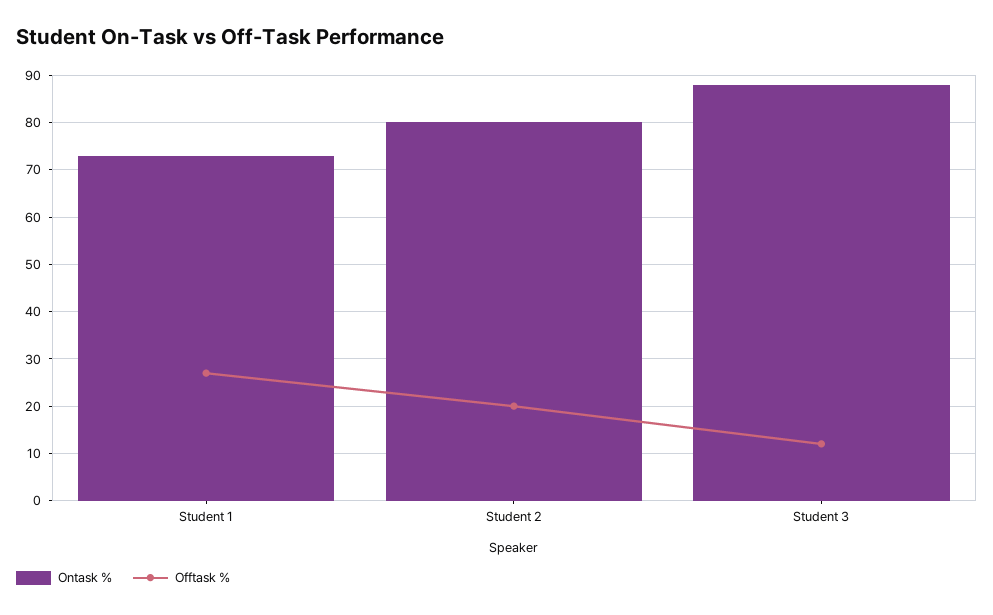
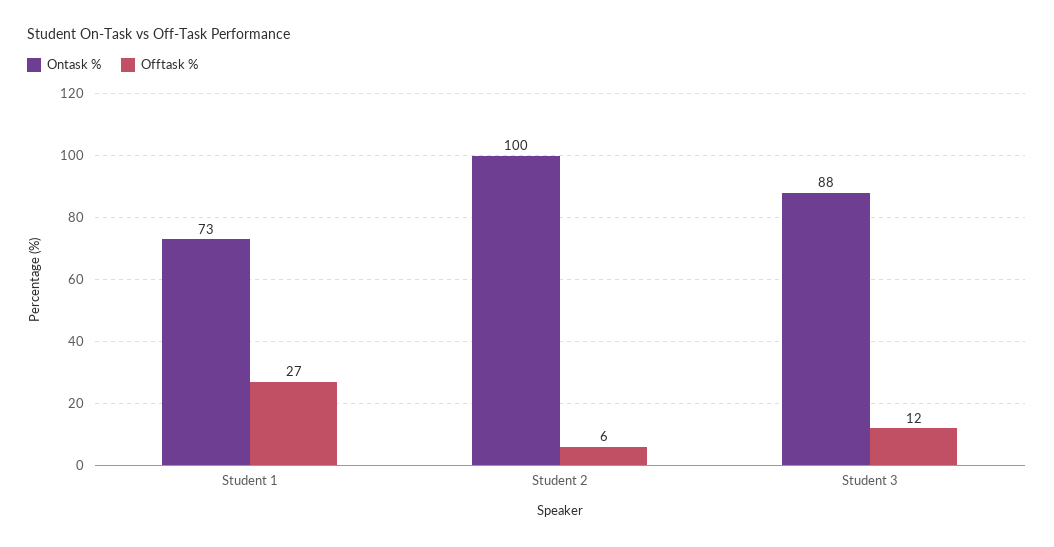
  {
    "Ontask %": {
      "Student 1": 73,
-     "Student 2": 80,
+     "Student 2": 100,
      "Student 3": 88
    },
    "Offtask %": {
      "Student 1": 27,
-     "Student 2": 20,
+     "Student 2": 6,
      "Student 3": 12
    }
  }

